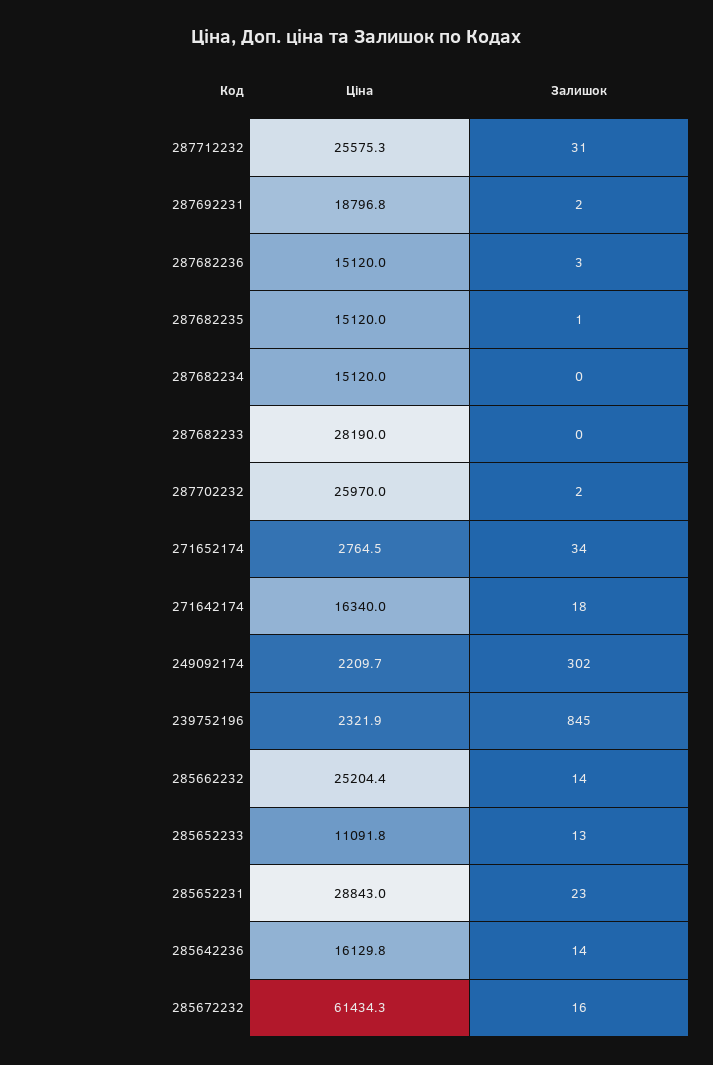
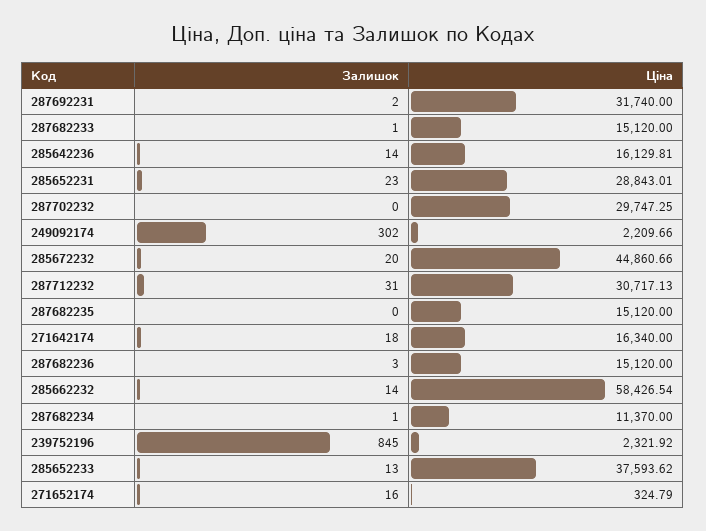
  {
    "Ціна": {
-     "287712232": 25575.3,
+     "287712232": 30717.13,
-     "287692231": 18796.8,
+     "287692231": 31740,
      "287682236": 15120,
      "287682235": 15120,
-     "287682234": 15120,
+     "287682234": 11370,
-     "287682233": 28190,
+     "287682233": 15120,
-     "287702232": 25970,
+     "287702232": 29747.25,
-     "271652174": 2764.5,
+     "271652174": 324.79,
      "271642174": 16340,
      "249092174": 2209.66,
      "239752196": 2321.92,
-     "285662232": 25204.4,
+     "285662232": 58426.54,
-     "285652233": 11091.8,
+     "285652233": 37593.62,
      "285652231": 28843.01,
      "285642236": 16129.81,
-     "285672232": 61434.3
+     "285672232": 44860.66
    },
    "Залишок": {
      "287712232": 31,
      "287692231": 2,
      "287682236": 3,
-     "287682235": 1,
+     "287682235": 0,
-     "287682234": 0,
+     "287682234": 1,
-     "287682233": 0,
+     "287682233": 1,
-     "287702232": 2,
+     "287702232": 0,
-     "271652174": 34,
+     "271652174": 16,
      "271642174": 18,
      "249092174": 302,
      "239752196": 845,
      "285662232": 14,
      "285652233": 13,
      "285652231": 23,
      "285642236": 14,
-     "285672232": 16
+     "285672232": 20
    }
  }

